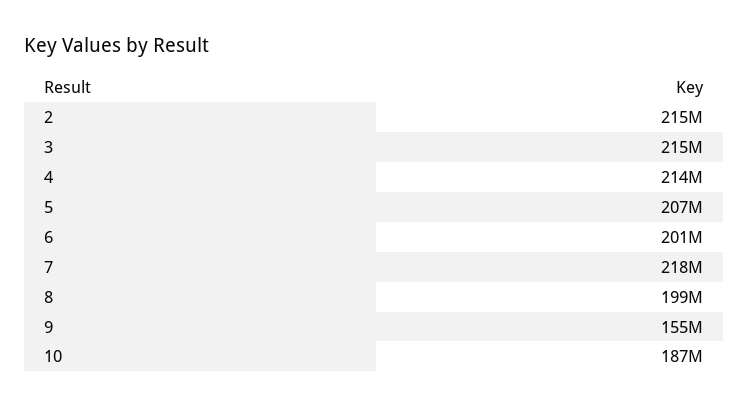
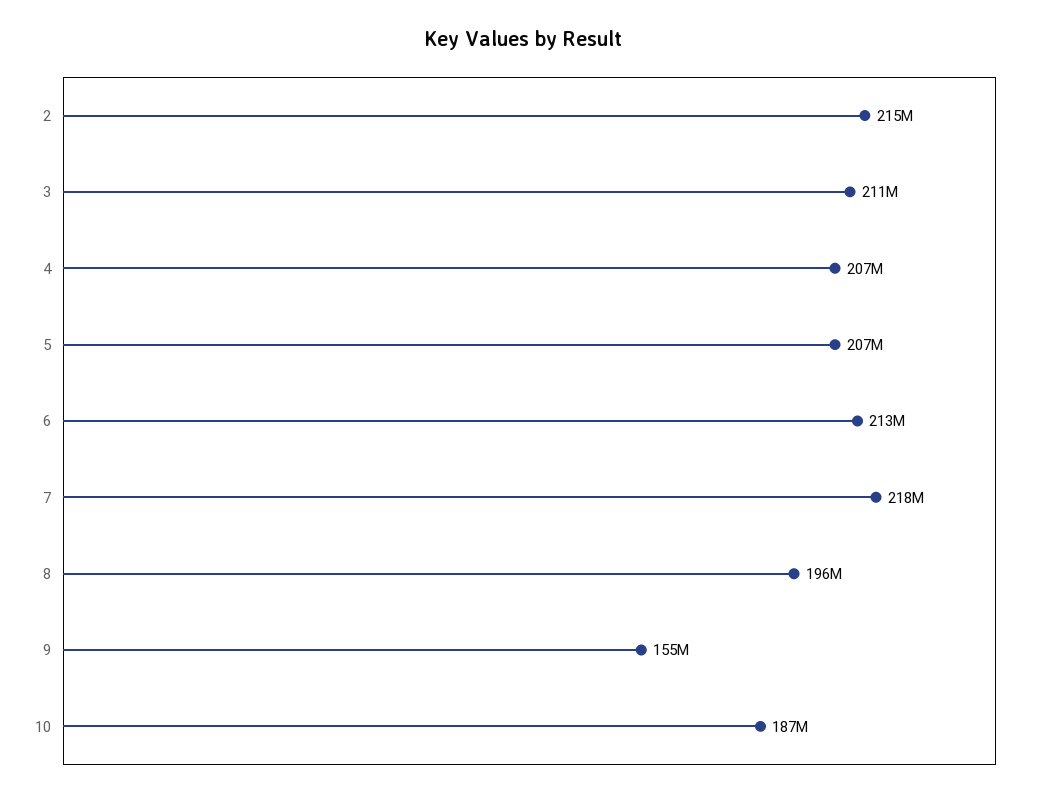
  {
    "2": 215000000,
-   "3": 215000000,
+   "3": 211000000,
-   "4": 214000000,
+   "4": 207000000,
    "5": 207000000,
-   "6": 201000000,
+   "6": 213000000,
    "7": 218000000,
-   "8": 199000000,
+   "8": 196000000,
    "9": 155000000,
    "10": 187000000
  }

